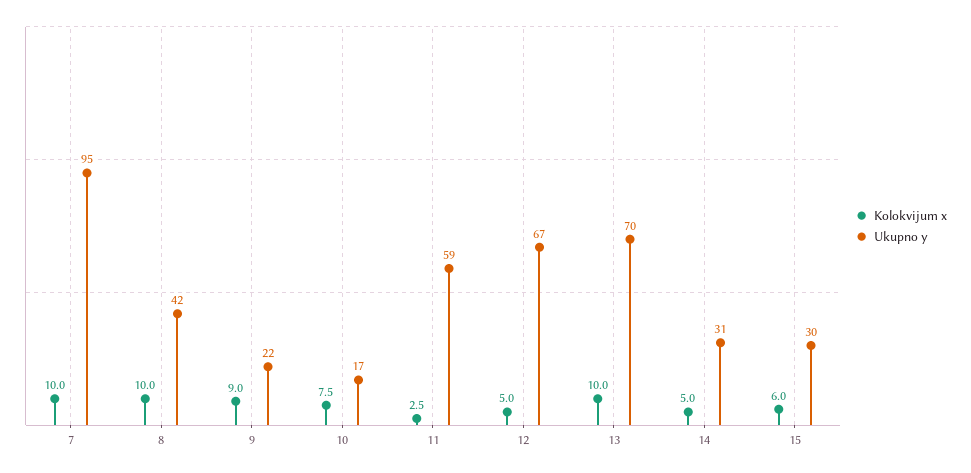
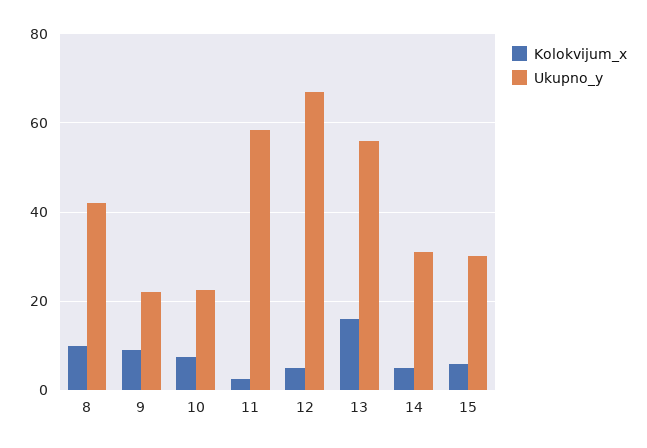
  {
    "Kolokvijum x": {
-     "7": 10,
      "8": 10,
      "9": 9,
      "10": 7.5,
      "11": 2.5,
      "12": 5,
-     "13": 10,
+     "13": 16,
      "14": 5,
      "15": 6
    },
    "Ukupno y": {
-     "7": 95,
      "8": 42,
      "9": 22,
-     "10": 17,
+     "10": 22,
      "11": 59,
      "12": 67,
-     "13": 70,
+     "13": 56,
      "14": 31,
      "15": 30
    }
  }

